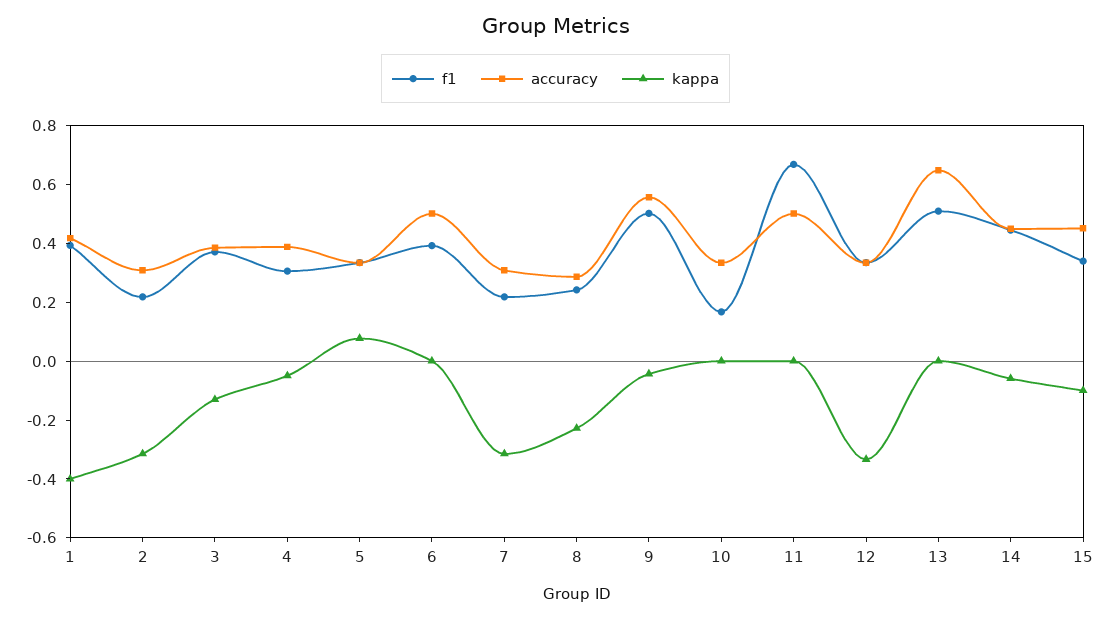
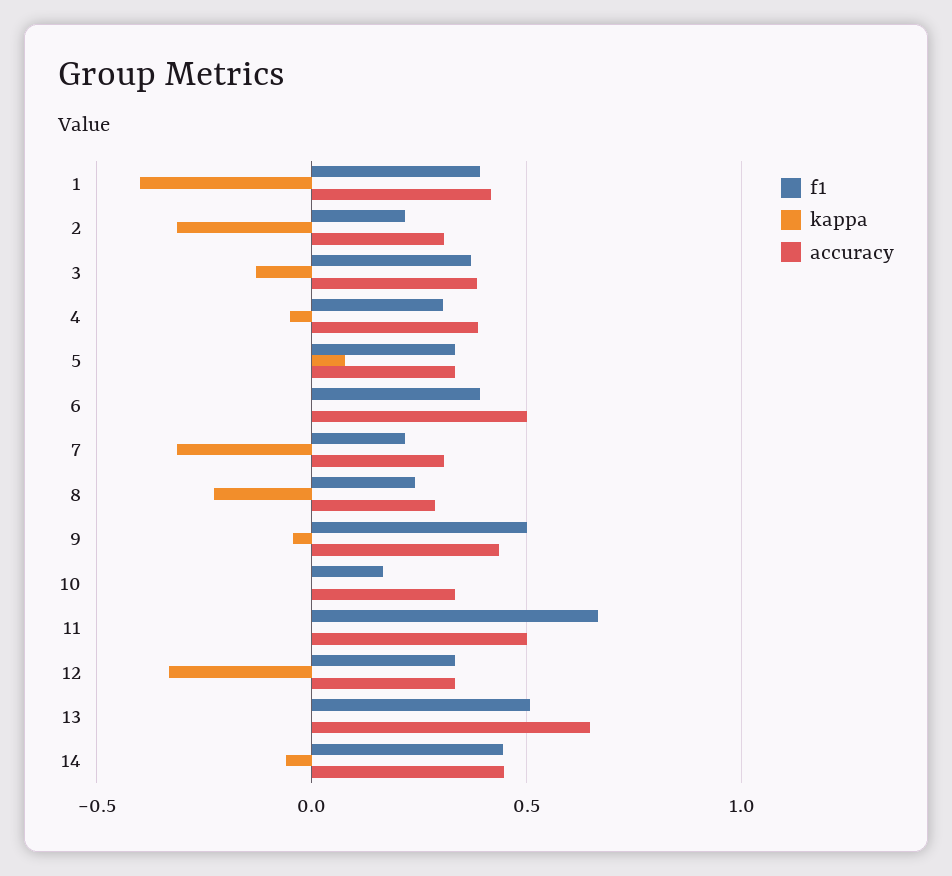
  {
    "f1": {
      "1": 0.4,
      "2": 0.2,
      "3": 0.35,
      "4": 0.3,
      "5": 0.35,
      "6": 0.4,
      "7": 0.2,
      "8": 0.25,
      "9": 0.5,
      "10": 0.15,
      "11": 0.65,
      "12": 0.35,
      "13": 0.5,
-     "14": 0.45,
+     "14": 0.45
-     "15": 0.35
    },
    "accuracy": {
      "1": 0.4,
      "2": 0.3,
      "3": 0.4,
      "4": 0.4,
      "5": 0.35,
      "6": 0.5,
      "7": 0.3,
      "8": 0.3,
-     "9": 0.55,
+     "9": 0.45,
      "10": 0.35,
      "11": 0.5,
      "12": 0.35,
      "13": 0.65,
-     "14": 0.45,
+     "14": 0.45
-     "15": 0.45
    },
    "kappa": {
      "1": -0.4,
      "2": -0.3,
      "3": -0.15,
      "4": -0.05,
      "5": 0.1,
      "6": 0,
      "7": -0.3,
      "8": -0.25,
      "9": -0.05,
      "10": 0,
      "11": 0,
      "12": -0.35,
      "13": 0,
-     "14": -0.05,
+     "14": -0.05
-     "15": -0.1
    }
  }

